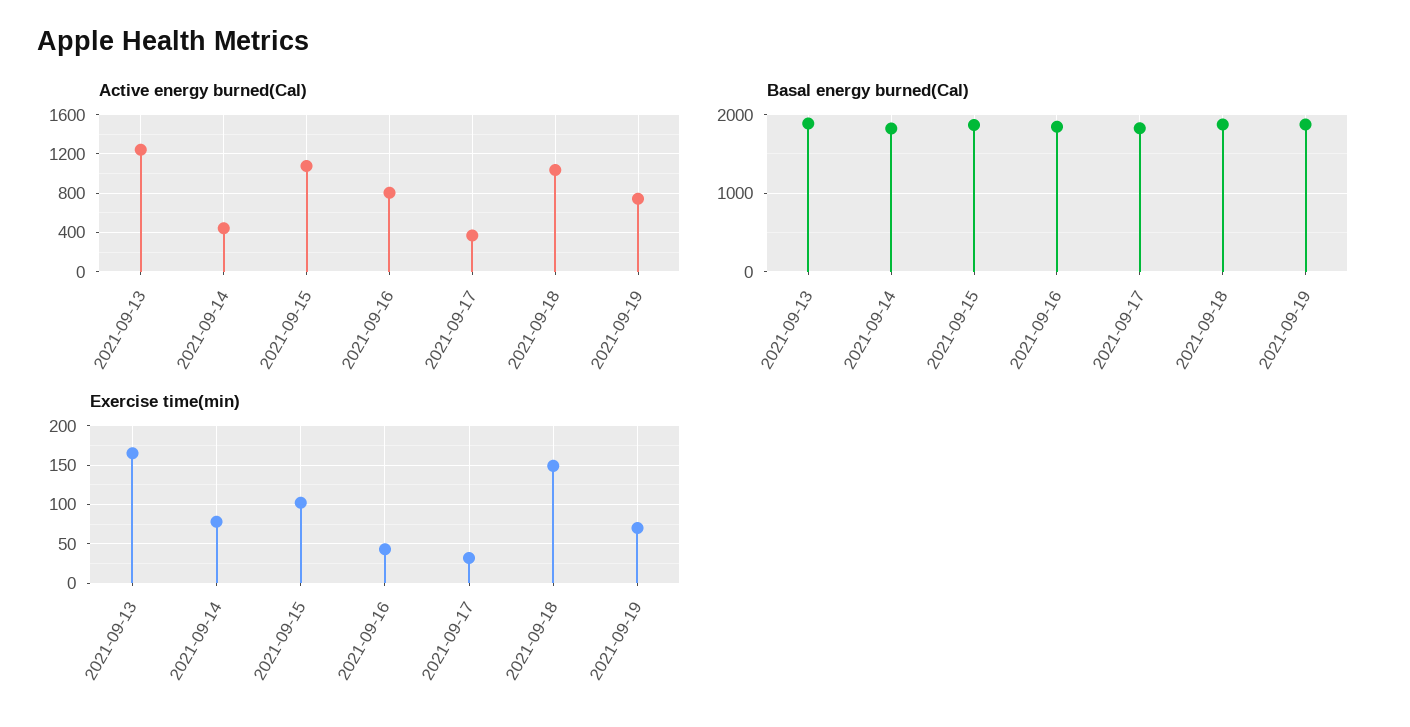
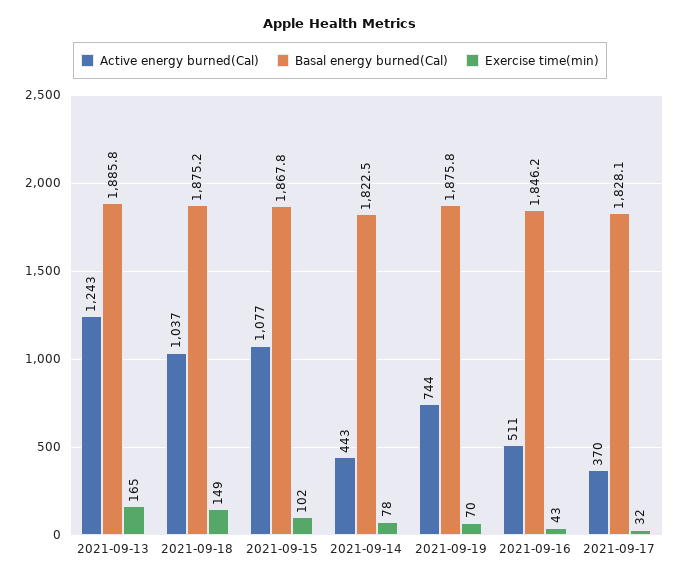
  {
    "Active energy burned(Cal)": {
      "2021-09-13": 1243,
      "2021-09-14": 443,
      "2021-09-15": 1077,
-     "2021-09-16": 800,
+     "2021-09-16": 511,
      "2021-09-17": 370,
      "2021-09-18": 1037,
      "2021-09-19": 744
    },
    "Basal energy burned(Cal)": {
      "2021-09-13": 1885.8,
      "2021-09-14": 1822.5,
      "2021-09-15": 1867.8,
      "2021-09-16": 1846.2,
      "2021-09-17": 1828.1,
      "2021-09-18": 1875.2,
      "2021-09-19": 1875.8
    },
    "Exercise time(min)": {
      "2021-09-13": 165,
      "2021-09-14": 78,
      "2021-09-15": 102,
      "2021-09-16": 43,
      "2021-09-17": 32,
      "2021-09-18": 149,
      "2021-09-19": 70
    }
  }

